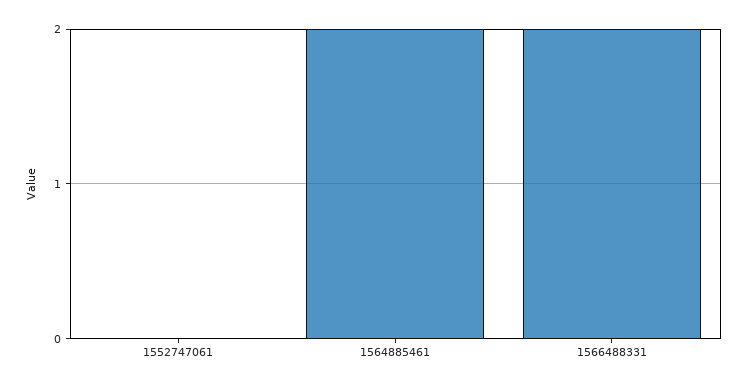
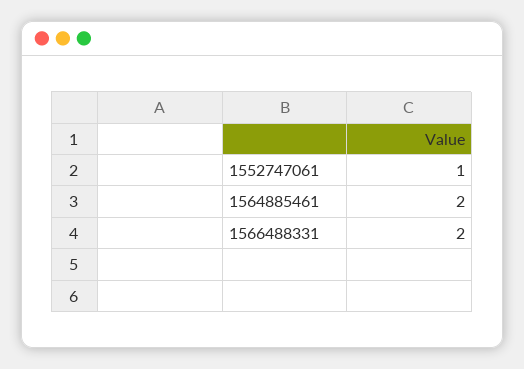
  {
-   "1552747061": 0,
+   "1552747061": 1,
    "1564885461": 2,
    "1566488331": 2
  }

